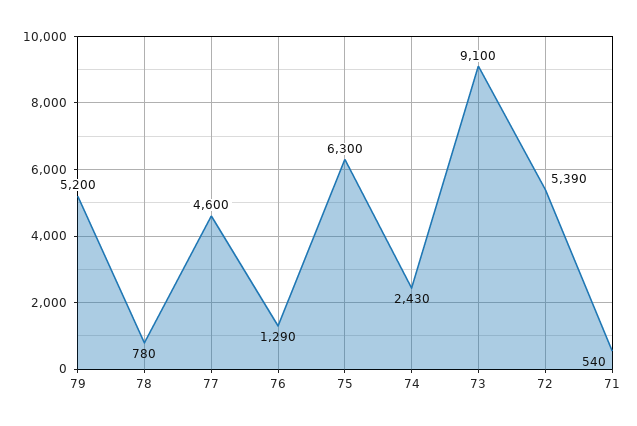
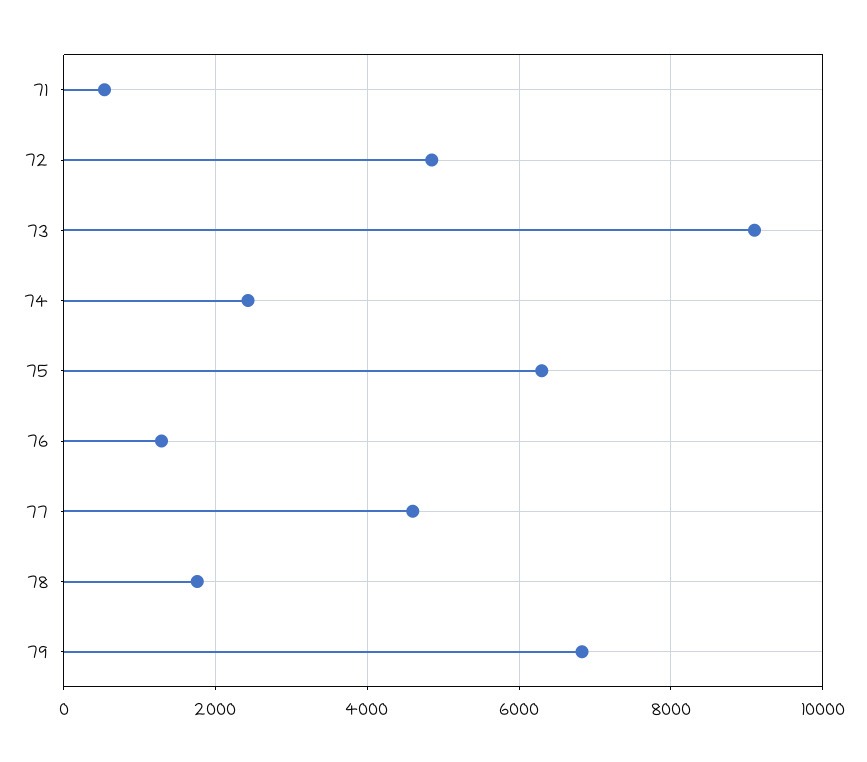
  {
-   "79": 5200,
+   "79": 6800,
-   "78": 780,
+   "78": 1800,
    "77": 4600,
    "76": 1290,
    "75": 6300,
    "74": 2430,
    "73": 9100,
-   "72": 5390,
+   "72": 4800,
    "71": 540
  }

